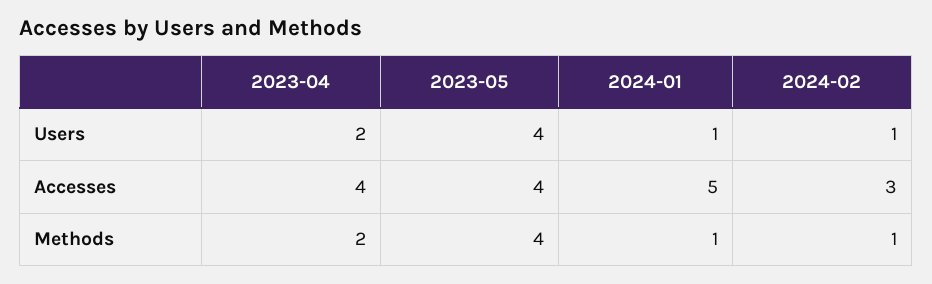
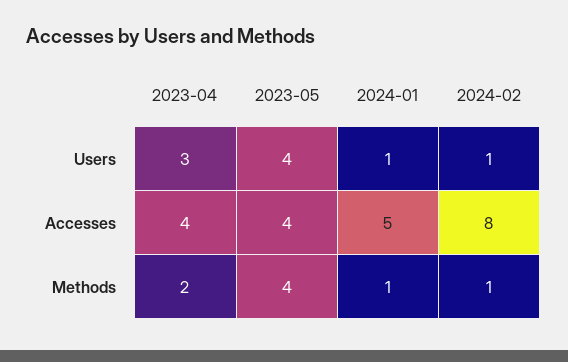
  {
    "2023-04": {
-     "Users": 2,
+     "Users": 3,
      "Accesses": 4,
      "Methods": 2
    },
    "2023-05": {
      "Users": 4,
      "Accesses": 4,
      "Methods": 4
    },
    "2024-01": {
      "Users": 1,
      "Accesses": 5,
      "Methods": 1
    },
    "2024-02": {
      "Users": 1,
-     "Accesses": 3,
+     "Accesses": 8,
      "Methods": 1
    }
  }

